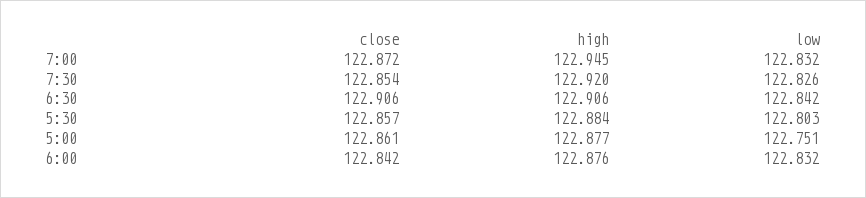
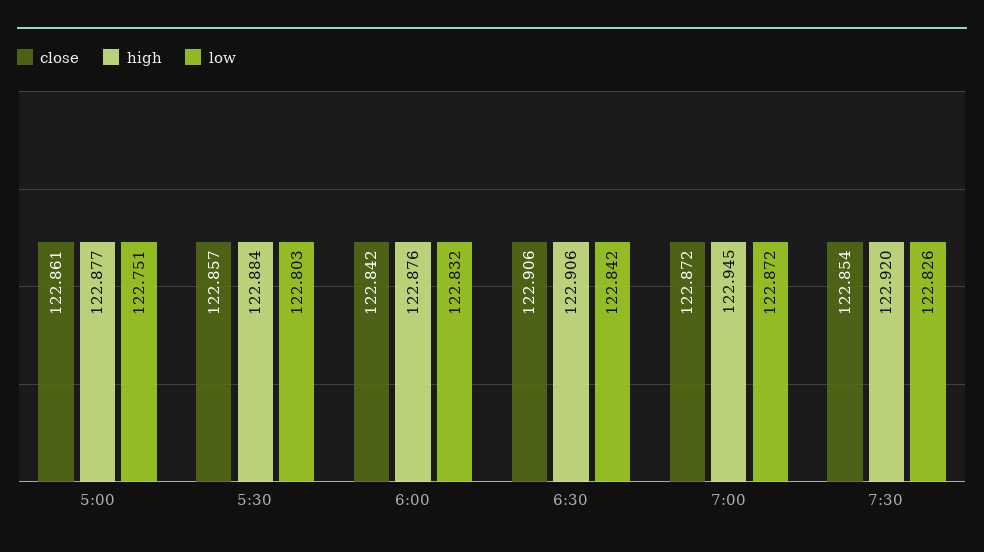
  {
    "close": {
      "7:00": 122.872,
      "7:30": 122.854,
      "6:30": 122.906,
      "5:30": 122.857,
      "5:00": 122.861,
      "6:00": 122.842
    },
    "high": {
      "7:00": 122.945,
      "7:30": 122.92,
      "6:30": 122.906,
      "5:30": 122.884,
      "5:00": 122.877,
      "6:00": 122.876
    },
    "low": {
-     "7:00": 122.832,
+     "7:00": 122.872,
      "7:30": 122.826,
      "6:30": 122.842,
      "5:30": 122.803,
      "5:00": 122.751,
      "6:00": 122.832
    }
  }

